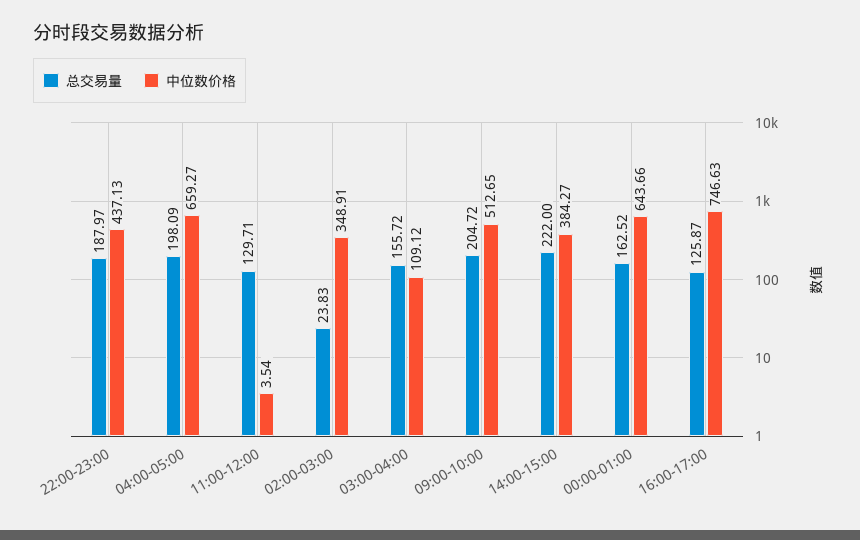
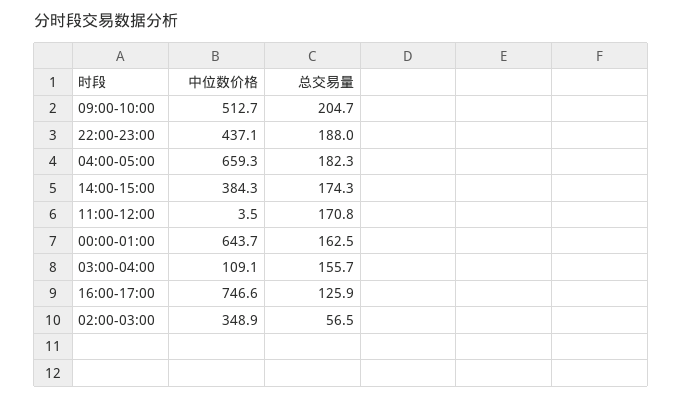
  {
    "总交易量": {
      "22:00-23:00": 187.97,
-     "04:00-05:00": 198.09,
+     "04:00-05:00": 182.3,
-     "11:00-12:00": 129.71,
+     "11:00-12:00": 170.8,
-     "02:00-03:00": 23.83,
+     "02:00-03:00": 56.5,
      "03:00-04:00": 155.72,
      "09:00-10:00": 204.72,
-     "14:00-15:00": 222,
+     "14:00-15:00": 174.3,
      "00:00-01:00": 162.52,
      "16:00-17:00": 125.87
    },
    "中位数价格": {
      "22:00-23:00": 437.13,
      "04:00-05:00": 659.27,
      "11:00-12:00": 3.54,
      "02:00-03:00": 348.91,
      "03:00-04:00": 109.12,
      "09:00-10:00": 512.65,
      "14:00-15:00": 384.27,
      "00:00-01:00": 643.66,
      "16:00-17:00": 746.63
    }
  }

